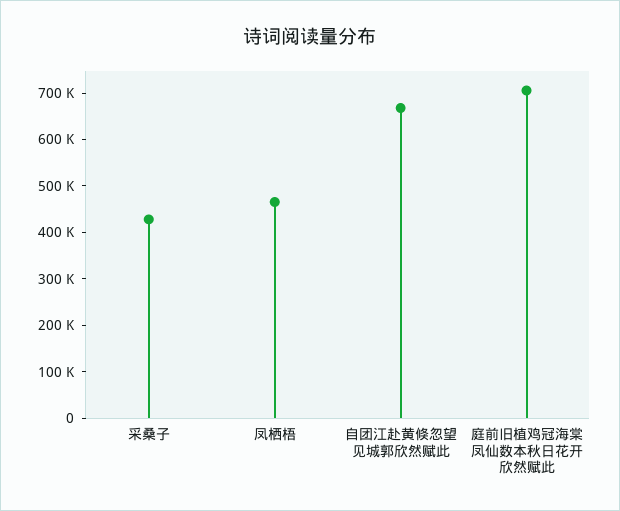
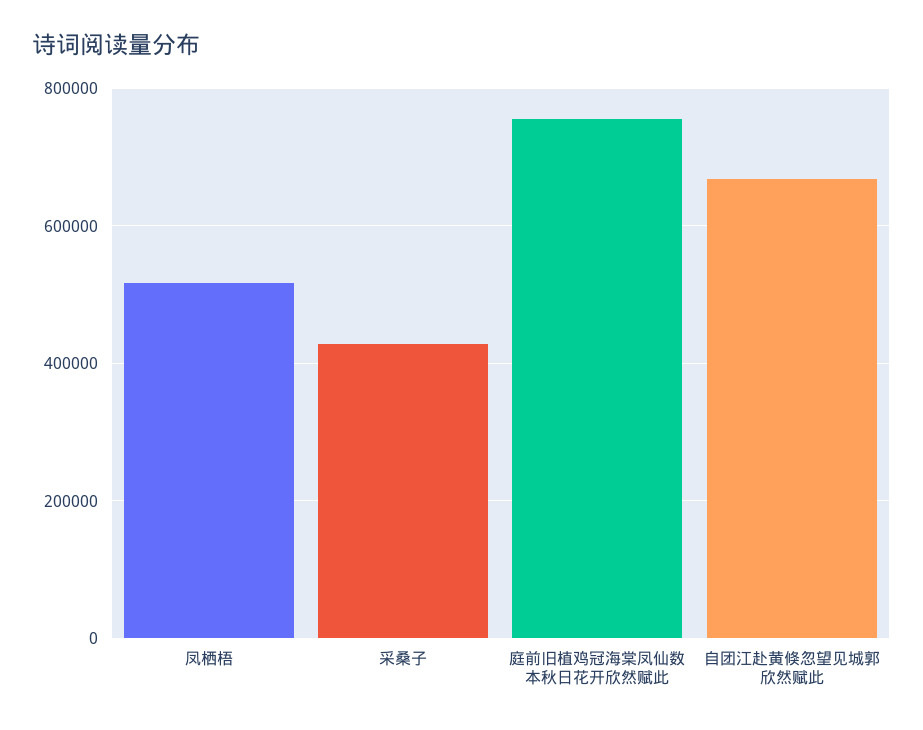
  {
    "采桑子": 420000,
-   "凤栖梧": 460000,
+   "凤栖梧": 520000,
    "自团江赴黄倏忽望见城郭欣然赋此": 660000,
-   "庭前旧植鸡冠海棠凤仙数本秋日花开欣然赋此": 700000
+   "庭前旧植鸡冠海棠凤仙数本秋日花开欣然赋此": 760000
  }

